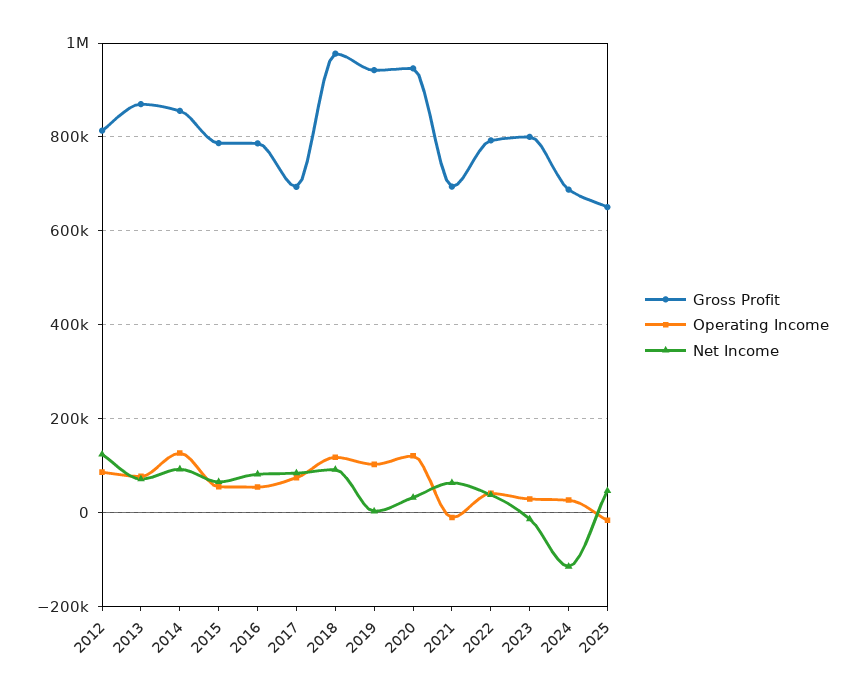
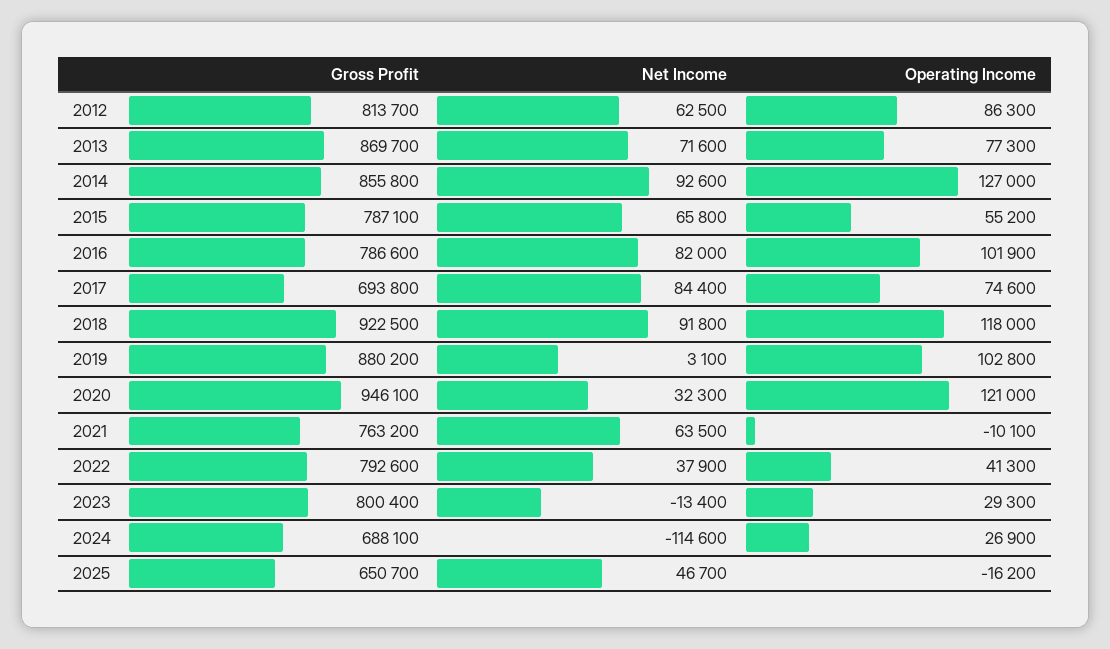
  {
    "Gross Profit": {
      "2012": 813700,
      "2013": 869700,
      "2014": 855800,
      "2015": 787100,
      "2016": 786600,
      "2017": 693800,
-     "2018": 980000,
+     "2018": 922500,
-     "2019": 940000,
+     "2019": 880200,
      "2020": 946100,
-     "2021": 700000,
+     "2021": 763200,
      "2022": 792600,
      "2023": 800400,
      "2024": 688100,
      "2025": 650700
    },
    "Operating Income": {
      "2012": 86300,
      "2013": 77300,
      "2014": 127000,
      "2015": 55200,
-     "2016": 60000,
+     "2016": 101900,
      "2017": 74600,
      "2018": 118000,
      "2019": 102800,
      "2020": 121000,
      "2021": -10100,
      "2022": 41300,
      "2023": 29300,
      "2024": 26900,
      "2025": -16200
    },
    "Net Income": {
-     "2012": 120000,
+     "2012": 62500,
      "2013": 71600,
      "2014": 92600,
      "2015": 65800,
      "2016": 82000,
      "2017": 84400,
      "2018": 91800,
      "2019": 3100,
      "2020": 32300,
      "2021": 63500,
      "2022": 37900,
      "2023": -13400,
      "2024": -114600,
      "2025": 46700
    }
  }

